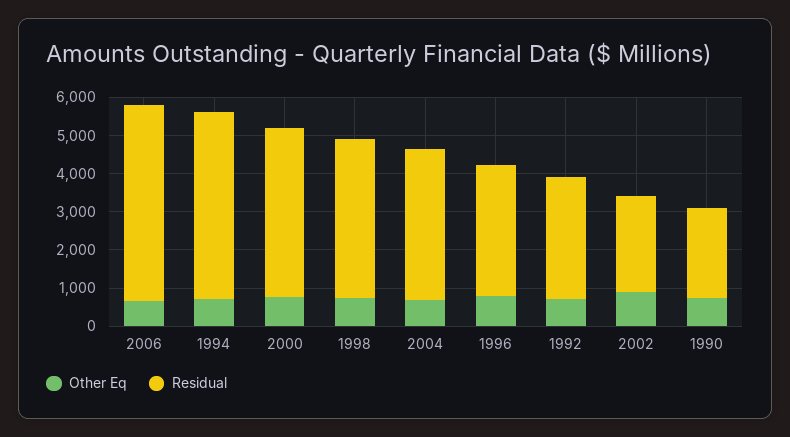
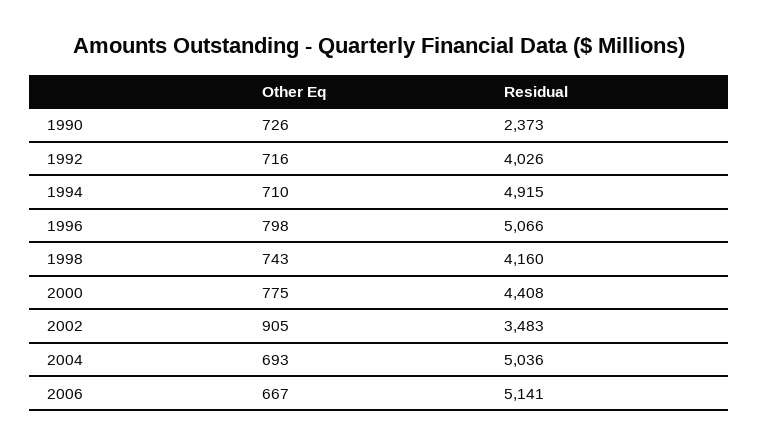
  {
    "Other Eq": {
      "2006": 667,
      "1994": 710,
      "2000": 775,
      "1998": 743,
      "2004": 693,
      "1996": 798,
      "1992": 716,
      "2002": 905,
      "1990": 726
    },
    "Residual": {
      "2006": 5141,
      "1994": 4915,
      "2000": 4408,
      "1998": 4160,
-     "2004": 4000,
+     "2004": 5036,
-     "1996": 3500,
+     "1996": 5066,
-     "1992": 3250,
+     "1992": 4026,
-     "2002": 2500,
+     "2002": 3483,
      "1990": 2373
    }
  }

